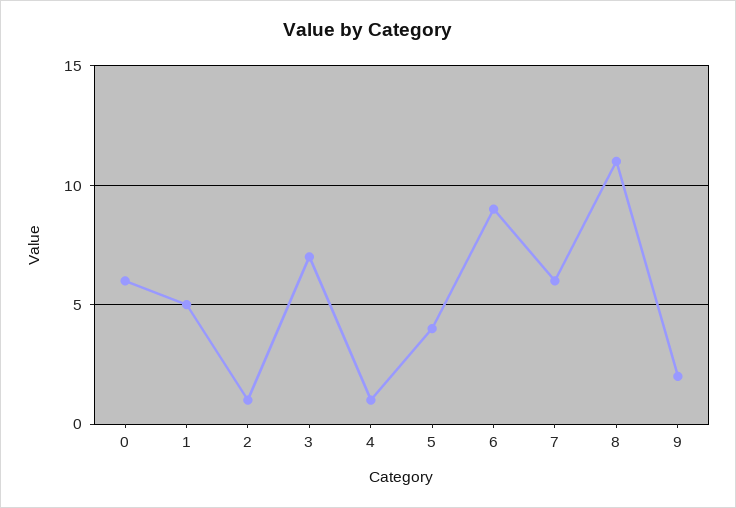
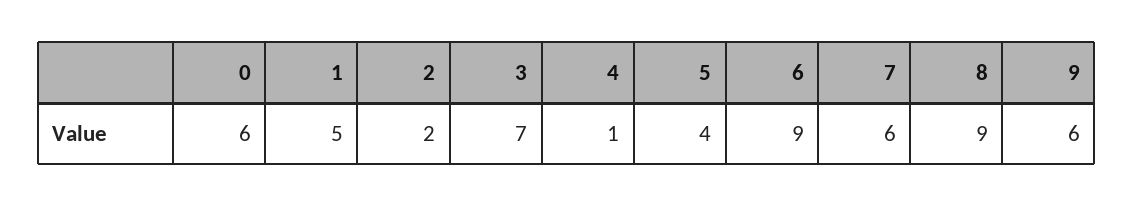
  {
    "0": 6,
    "1": 5,
-   "2": 1,
+   "2": 2,
    "3": 7,
    "4": 1,
    "5": 4,
    "6": 9,
    "7": 6,
-   "8": 11,
+   "8": 9,
-   "9": 2
+   "9": 6
  }

